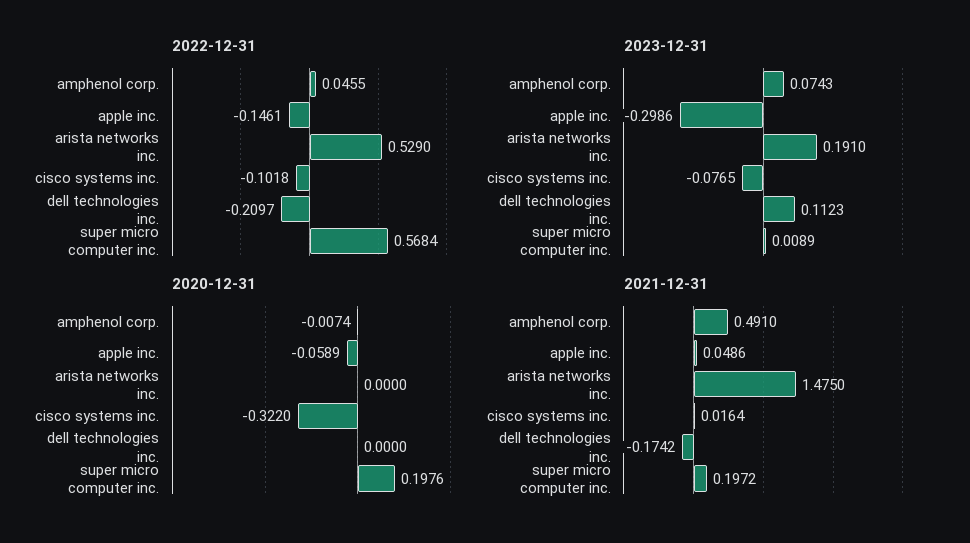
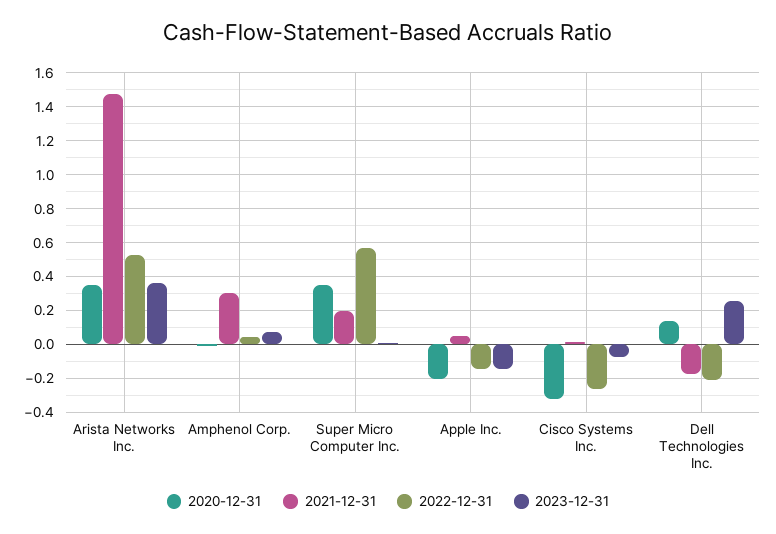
  {
    "2022-12-31": {
      "amphenol corp.": 0.0455,
      "apple inc.": -0.1461,
      "arista networks inc.": 0.529,
-     "cisco systems inc.": -0.1018,
+     "cisco systems inc.": -0.25,
      "dell technologies inc.": -0.2097,
      "super micro computer inc.": 0.5684
    },
    "2023-12-31": {
      "amphenol corp.": 0.0743,
-     "apple inc.": -0.2986,
+     "apple inc.": -0.15,
-     "arista networks inc.": 0.191,
+     "arista networks inc.": 0.35,
      "cisco systems inc.": -0.0765,
-     "dell technologies inc.": 0.1123,
+     "dell technologies inc.": 0.25,
      "super micro computer inc.": 0.0089
    },
    "2020-12-31": {
      "amphenol corp.": -0.0074,
-     "apple inc.": -0.0589,
+     "apple inc.": -0.2,
-     "arista networks inc.": 0,
+     "arista networks inc.": 0.35,
      "cisco systems inc.": -0.322,
-     "dell technologies inc.": 0,
+     "dell technologies inc.": 0.15,
-     "super micro computer inc.": 0.1976
+     "super micro computer inc.": 0.35
    },
    "2021-12-31": {
-     "amphenol corp.": 0.491,
+     "amphenol corp.": 0.3,
      "apple inc.": 0.0486,
      "arista networks inc.": 1.475,
      "cisco systems inc.": 0.0164,
      "dell technologies inc.": -0.1742,
      "super micro computer inc.": 0.1972
    }
  }

